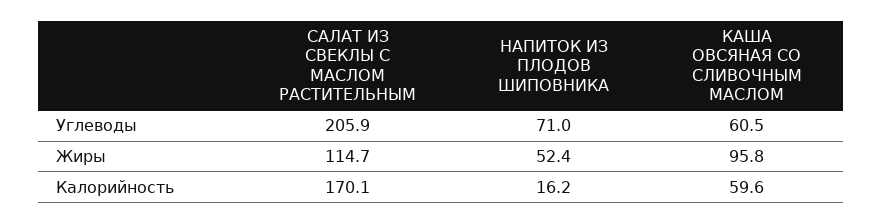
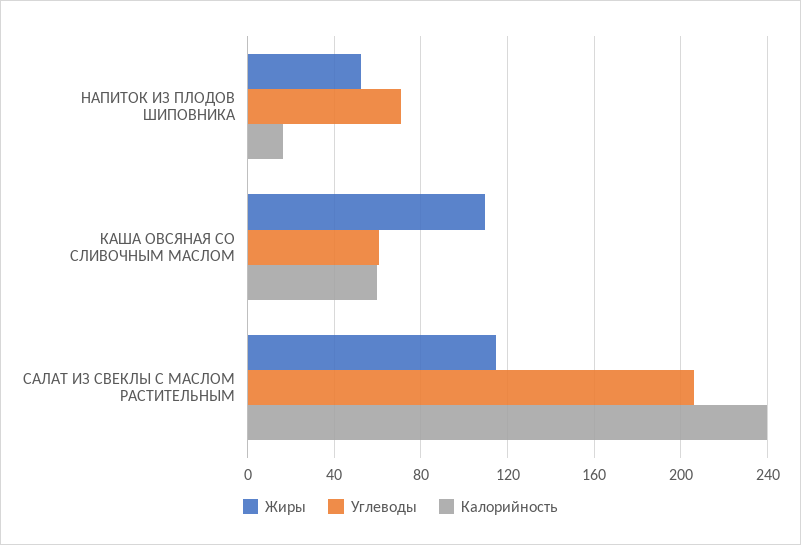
  {
    "Углеводы": {
      "САЛАТ ИЗ СВЕКЛЫ С МАСЛОМ РАСТИТЕЛЬНЫМ": 205.9,
      "НАПИТОК ИЗ ПЛОДОВ ШИПОВНИКА": 71,
      "КАША ОВСЯНАЯ СО СЛИВОЧНЫМ МАСЛОМ": 60.5
    },
    "Жиры": {
      "САЛАТ ИЗ СВЕКЛЫ С МАСЛОМ РАСТИТЕЛЬНЫМ": 114.7,
      "НАПИТОК ИЗ ПЛОДОВ ШИПОВНИКА": 52.4,
-     "КАША ОВСЯНАЯ СО СЛИВОЧНЫМ МАСЛОМ": 95.8
+     "КАША ОВСЯНАЯ СО СЛИВОЧНЫМ МАСЛОМ": 110
    },
    "Калорийность": {
-     "САЛАТ ИЗ СВЕКЛЫ С МАСЛОМ РАСТИТЕЛЬНЫМ": 170.1,
+     "САЛАТ ИЗ СВЕКЛЫ С МАСЛОМ РАСТИТЕЛЬНЫМ": 240,
      "НАПИТОК ИЗ ПЛОДОВ ШИПОВНИКА": 16.2,
      "КАША ОВСЯНАЯ СО СЛИВОЧНЫМ МАСЛОМ": 59.6
    }
  }

